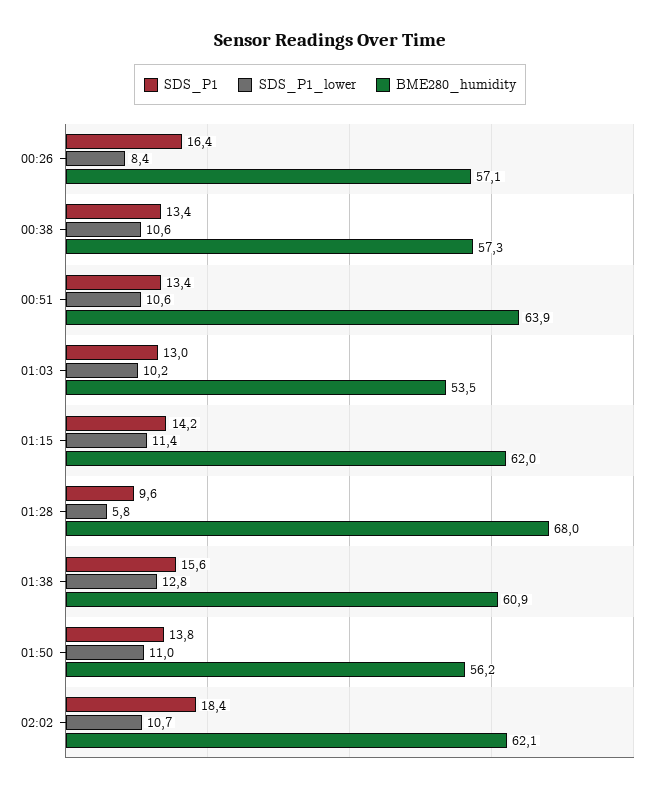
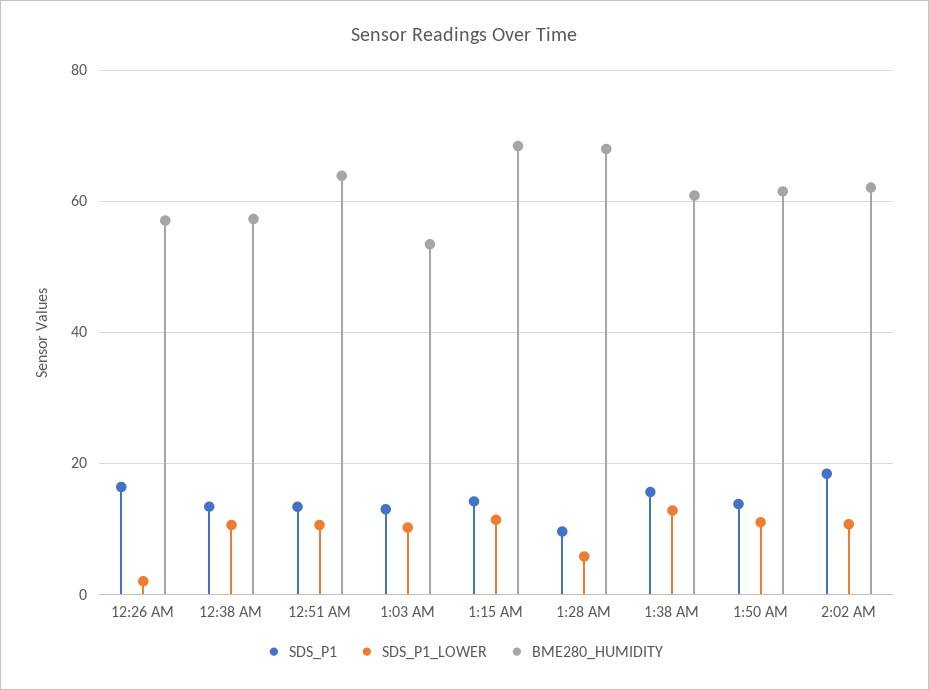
  {
    "SDS_P1": {
      "00:26": 16.4,
      "00:38": 13.4,
      "00:51": 13.4,
      "01:03": 13,
      "01:15": 14.2,
      "01:28": 9.6,
      "01:38": 15.6,
      "01:50": 13.8,
      "02:02": 18.4
    },
    "SDS_P1_lower": {
-     "00:26": 8.4,
+     "00:26": 2,
      "00:38": 10.6,
      "00:51": 10.6,
      "01:03": 10.2,
      "01:15": 11.4,
      "01:28": 5.8,
      "01:38": 12.8,
      "01:50": 11,
      "02:02": 10.7
    },
    "BME280_humidity": {
      "00:26": 57.1,
      "00:38": 57.3,
      "00:51": 63.9,
      "01:03": 53.5,
-     "01:15": 62,
+     "01:15": 68,
      "01:28": 68,
      "01:38": 60.9,
-     "01:50": 56.2,
+     "01:50": 62,
      "02:02": 62.1
    }
  }

